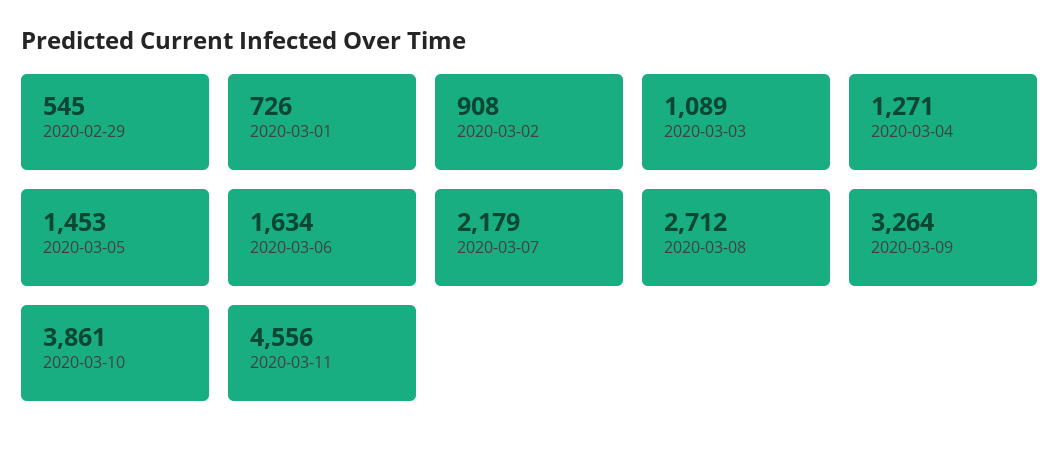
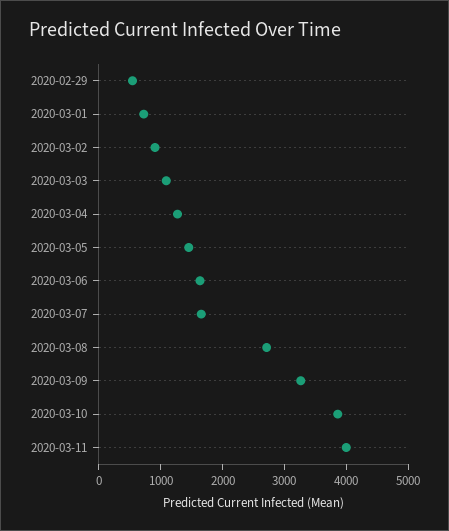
  {
    "2020-02-29": 545,
    "2020-03-01": 726,
    "2020-03-02": 908,
    "2020-03-03": 1089,
    "2020-03-04": 1271,
    "2020-03-05": 1453,
    "2020-03-06": 1634,
-   "2020-03-07": 2179,
+   "2020-03-07": 1600,
    "2020-03-08": 2712,
    "2020-03-09": 3264,
    "2020-03-10": 3861,
-   "2020-03-11": 4556
+   "2020-03-11": 4000
  }

